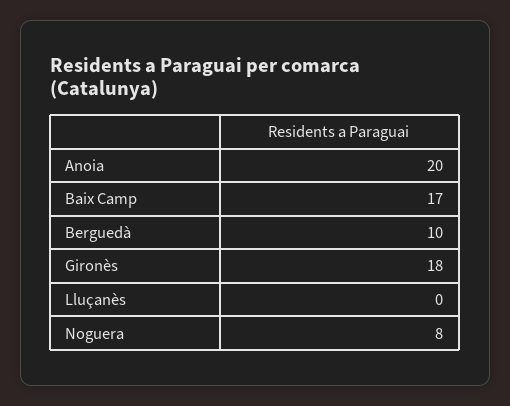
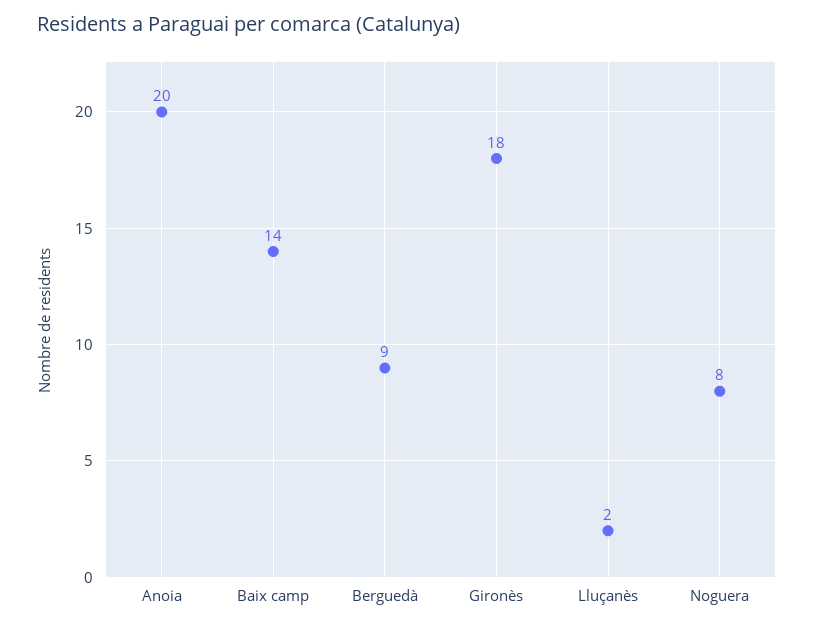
  {
    "Anoia": 20,
-   "Baix Camp": 17,
+   "Baix Camp": 14,
-   "Berguedà": 10,
+   "Berguedà": 9,
    "Gironès": 18,
-   "Lluçanès": 0,
+   "Lluçanès": 2,
    "Noguera": 8
  }

